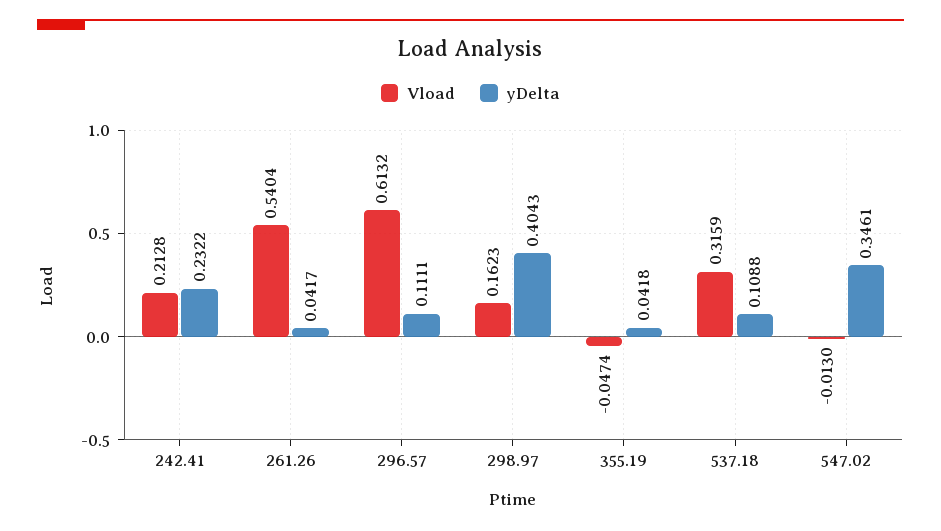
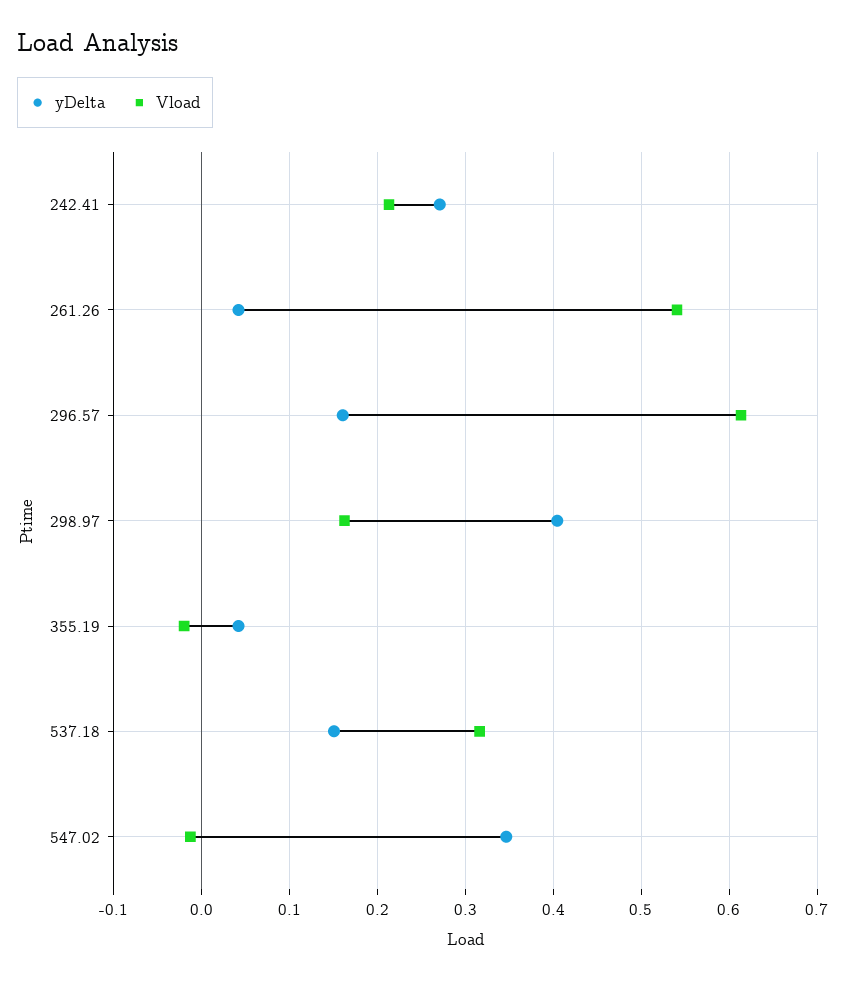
  {
    "Vload": {
      "242.41": 0.2128,
      "261.26": 0.5404,
      "296.57": 0.6132,
      "298.97": 0.1623,
-     "355.19": -0.0474,
+     "355.19": -0.02,
      "537.18": 0.3159,
      "547.02": -0.013
    },
    "yDelta": {
-     "242.41": 0.2322,
+     "242.41": 0.27,
      "261.26": 0.0417,
-     "296.57": 0.1111,
+     "296.57": 0.16,
      "298.97": 0.4043,
      "355.19": 0.0418,
-     "537.18": 0.1088,
+     "537.18": 0.15,
      "547.02": 0.3461
    }
  }

